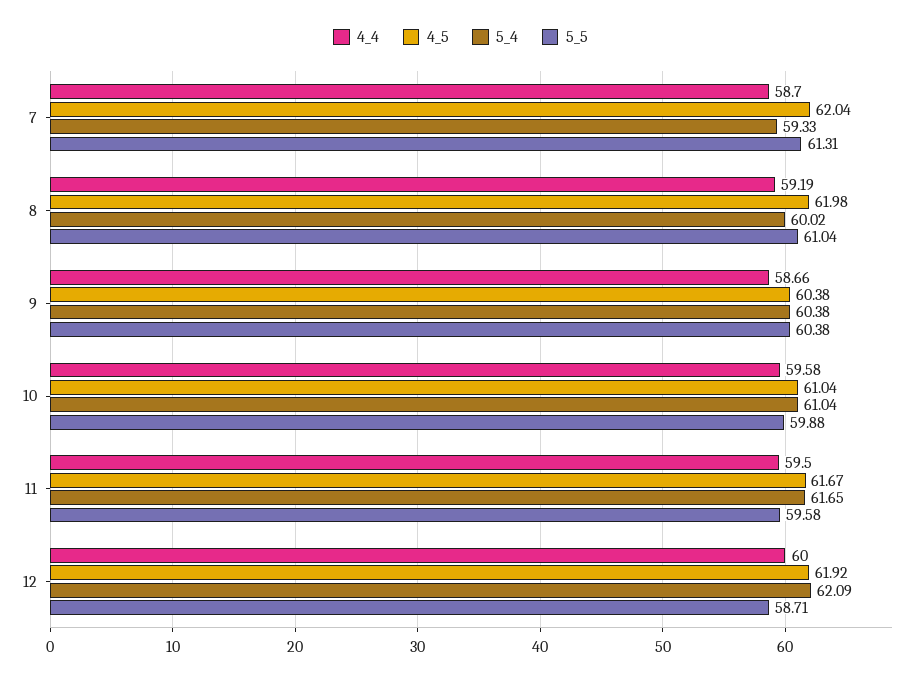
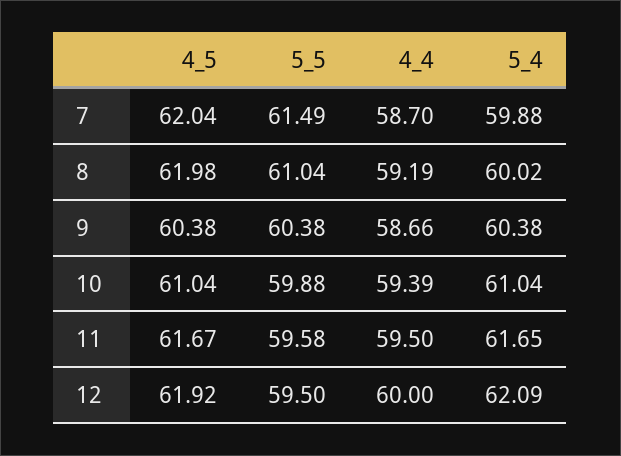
  {
    "4_4": {
      "7": 58.7,
      "8": 59.19,
      "9": 58.66,
-     "10": 59.58,
+     "10": 59.39,
      "11": 59.5,
      "12": 60
    },
    "4_5": {
      "7": 62.04,
      "8": 61.98,
      "9": 60.38,
      "10": 61.04,
      "11": 61.67,
      "12": 61.92
    },
    "5_4": {
-     "7": 59.33,
+     "7": 59.88,
      "8": 60.02,
      "9": 60.38,
      "10": 61.04,
      "11": 61.65,
      "12": 62.09
    },
    "5_5": {
-     "7": 61.31,
+     "7": 61.49,
      "8": 61.04,
      "9": 60.38,
      "10": 59.88,
      "11": 59.58,
-     "12": 58.71
+     "12": 59.5
    }
  }

